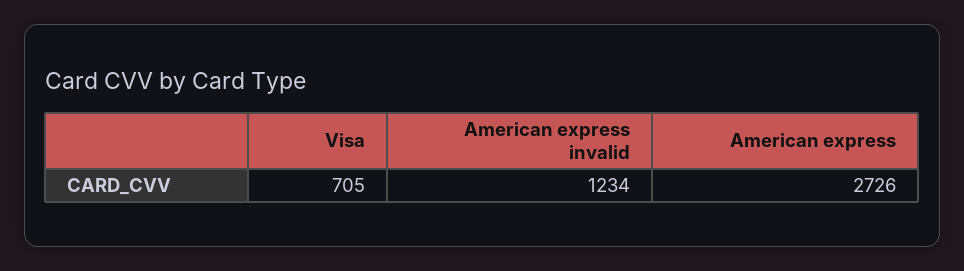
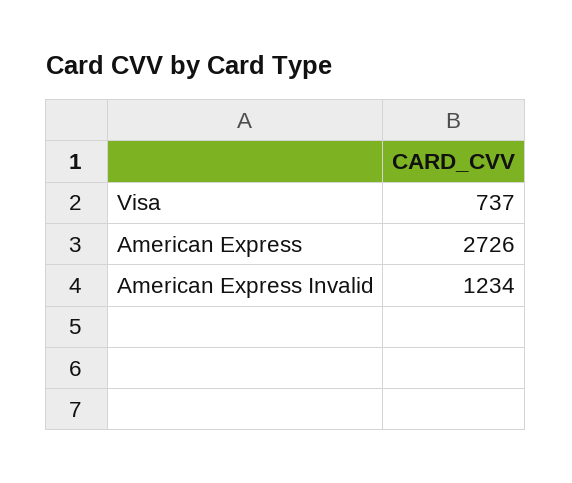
  {
-   "Visa": 705,
+   "Visa": 737,
    "American express invalid": 1234,
    "American express": 2726
  }

